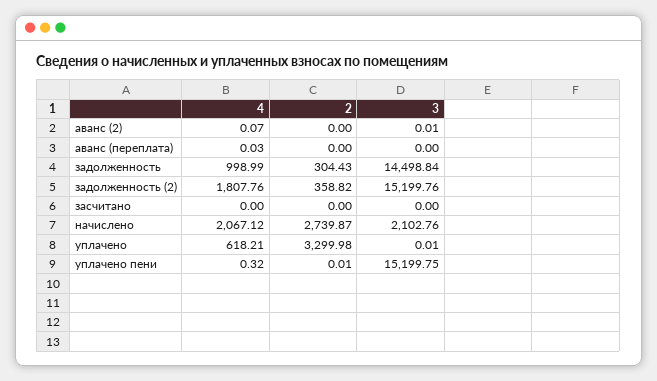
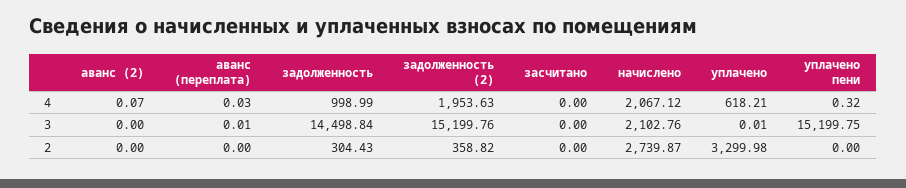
  {
    "4": {
      "аванс (2)": 0.07,
      "аванс (переплата)": 0.03,
      "задолженность": 998.99,
-     "задолженность (2)": 1807.76,
+     "задолженность (2)": 1953.63,
      "засчитано": 0,
      "начислено": 2067.12,
      "уплачено": 618.21,
      "уплачено пени": 0.32
    },
    "2": {
      "аванс (2)": 0,
      "аванс (переплата)": 0,
      "задолженность": 304.43,
      "задолженность (2)": 358.82,
      "засчитано": 0,
      "начислено": 2739.87,
      "уплачено": 3299.98,
-     "уплачено пени": 0.01
+     "уплачено пени": 0
    },
    "3": {
-     "аванс (2)": 0.01,
+     "аванс (2)": 0,
-     "аванс (переплата)": 0,
+     "аванс (переплата)": 0.01,
      "задолженность": 14498.84,
      "задолженность (2)": 15199.76,
      "засчитано": 0,
      "начислено": 2102.76,
      "уплачено": 0.01,
      "уплачено пени": 15199.75
    }
  }

